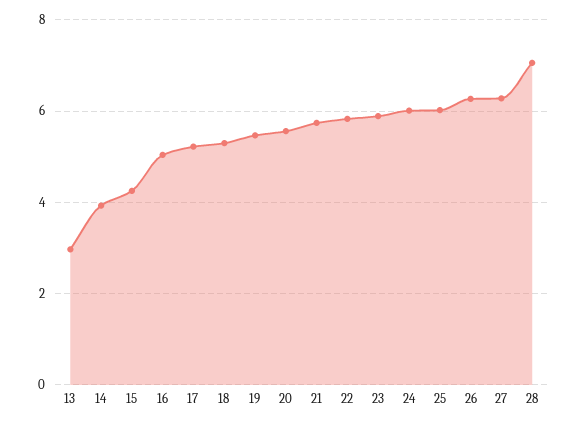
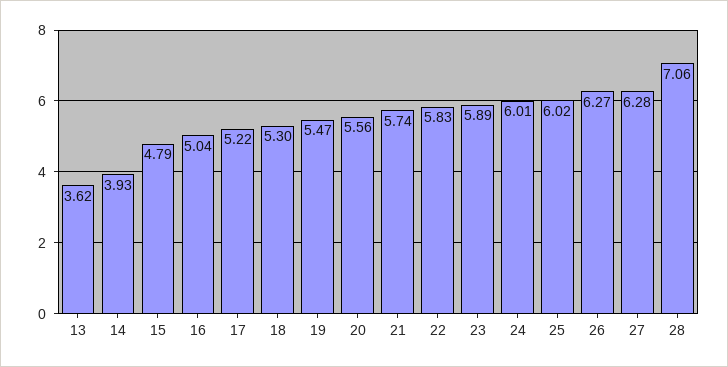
  {
-   "13": 3,
+   "13": 3.62,
    "14": 3.93,
-   "15": 4.2,
+   "15": 4.79,
    "16": 5.04,
    "17": 5.22,
    "18": 5.3,
    "19": 5.47,
    "20": 5.56,
    "21": 5.74,
    "22": 5.83,
    "23": 5.89,
    "24": 6.01,
    "25": 6.02,
    "26": 6.27,
    "27": 6.28,
    "28": 7.06
  }

